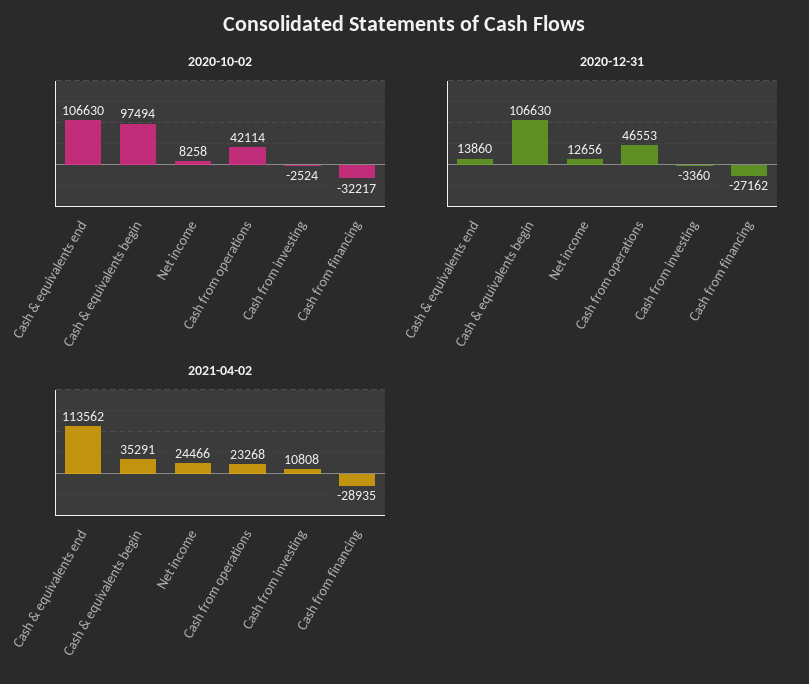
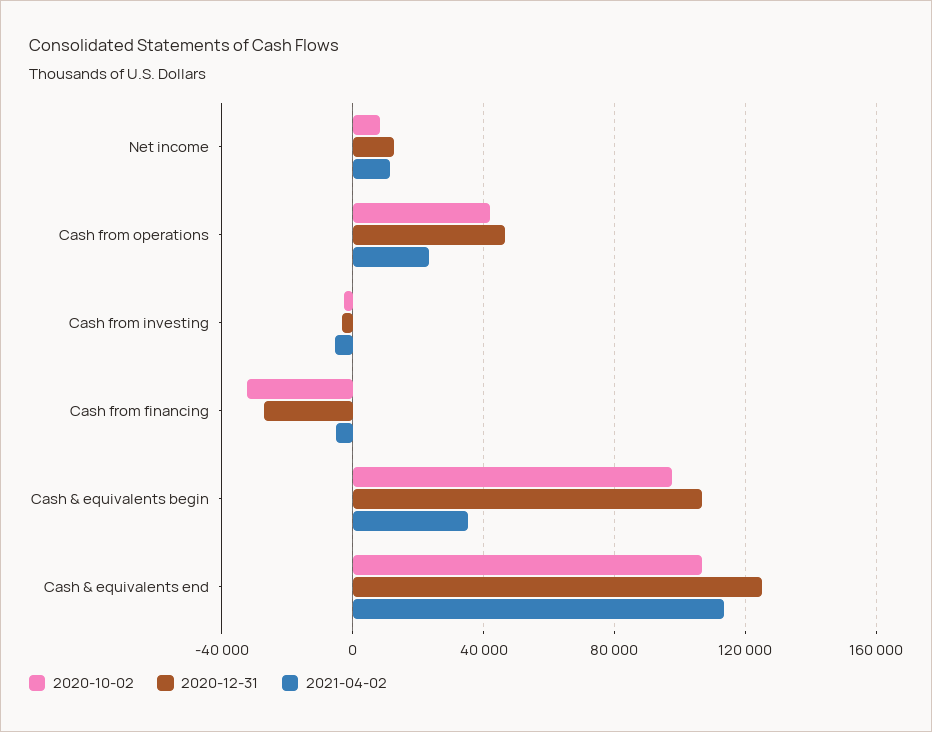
  {
    "2020-10-02": {
      "Cash & equivalents end": 106630,
      "Cash & equivalents begin": 97494,
      "Net income": 8258,
      "Cash from operations": 42114,
      "Cash from investing": -2524,
      "Cash from financing": -32217
    },
    "2020-12-31": {
-     "Cash & equivalents end": 13860,
+     "Cash & equivalents end": 125000,
      "Cash & equivalents begin": 106630,
      "Net income": 12656,
      "Cash from operations": 46553,
      "Cash from investing": -3360,
      "Cash from financing": -27162
    },
    "2021-04-02": {
      "Cash & equivalents end": 113562,
      "Cash & equivalents begin": 35291,
-     "Net income": 24466,
+     "Net income": 10000,
      "Cash from operations": 23268,
-     "Cash from investing": 10808,
+     "Cash from investing": -5000,
-     "Cash from financing": -28935
+     "Cash from financing": -5000
    }
  }

